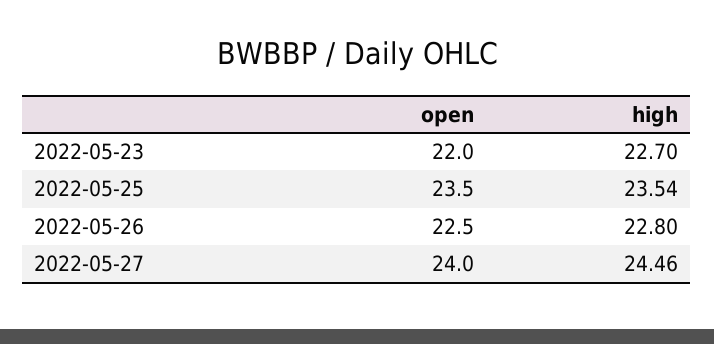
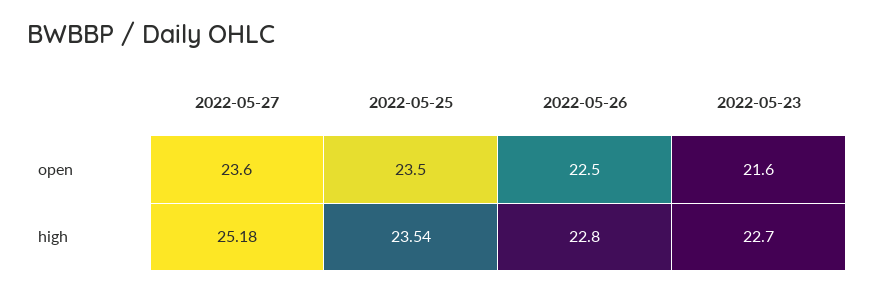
  {
    "open": {
-     "2022-05-23": 22,
+     "2022-05-23": 21.6,
      "2022-05-25": 23.5,
      "2022-05-26": 22.5,
-     "2022-05-27": 24
+     "2022-05-27": 23.6
    },
    "high": {
      "2022-05-23": 22.7,
      "2022-05-25": 23.54,
      "2022-05-26": 22.8,
-     "2022-05-27": 24.46
+     "2022-05-27": 25.18
    }
  }

